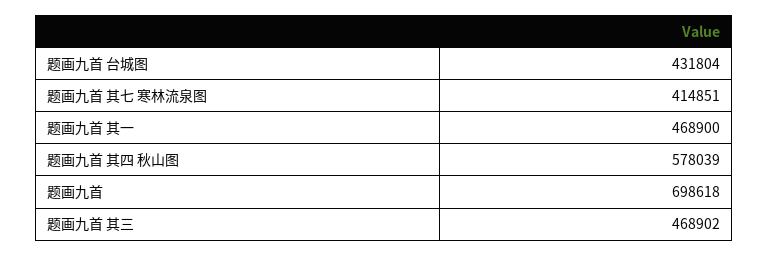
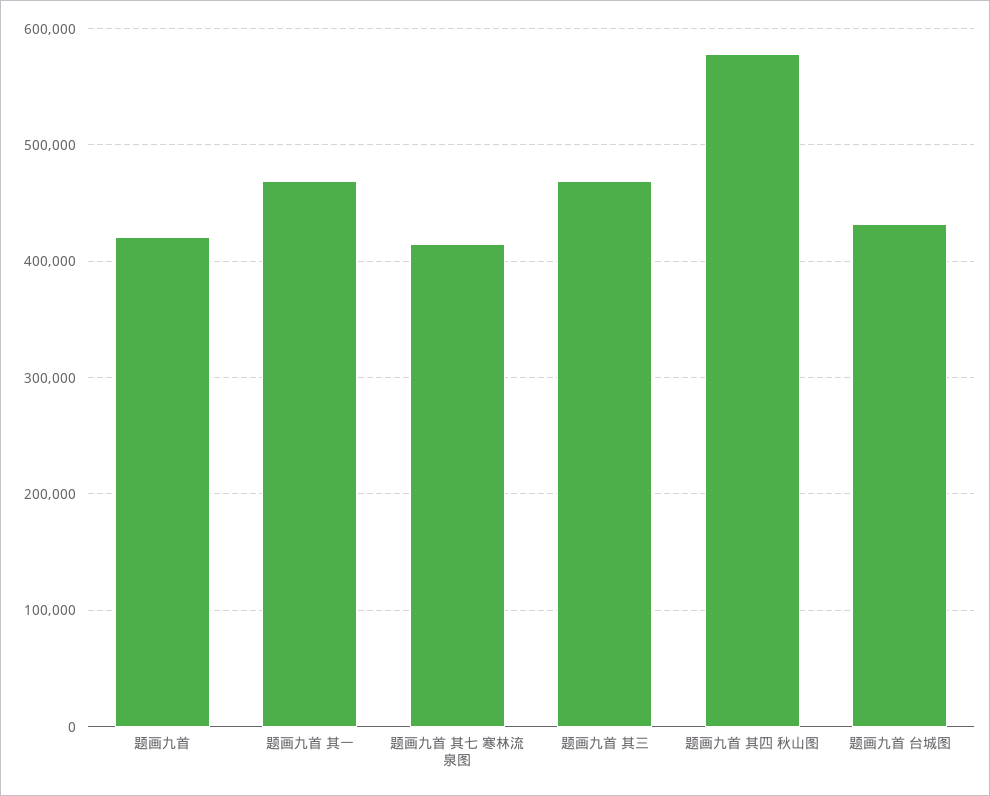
  {
    "题画九首 台城图": 431804,
    "题画九首 其七 寒林流泉图": 414851,
    "题画九首 其一": 468900,
    "题画九首 其四 秋山图": 578039,
-   "题画九首": 698618,
+   "题画九首": 420000,
    "题画九首 其三": 468902
  }

